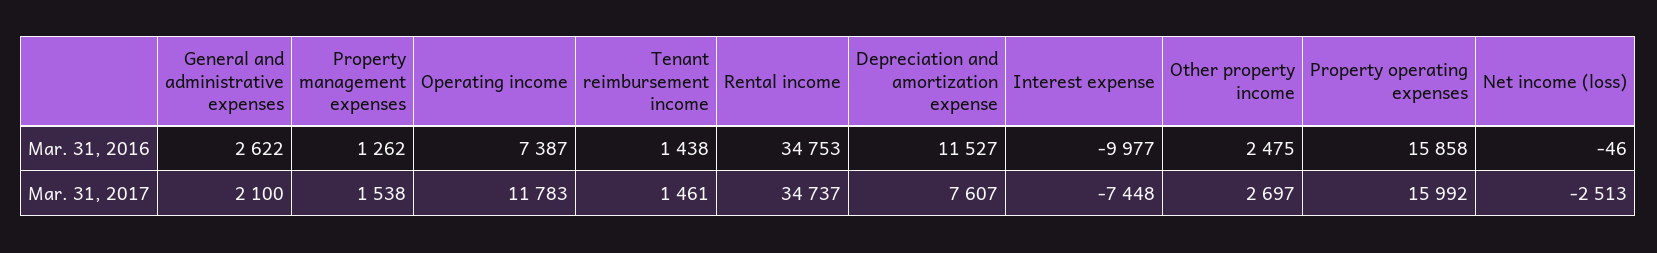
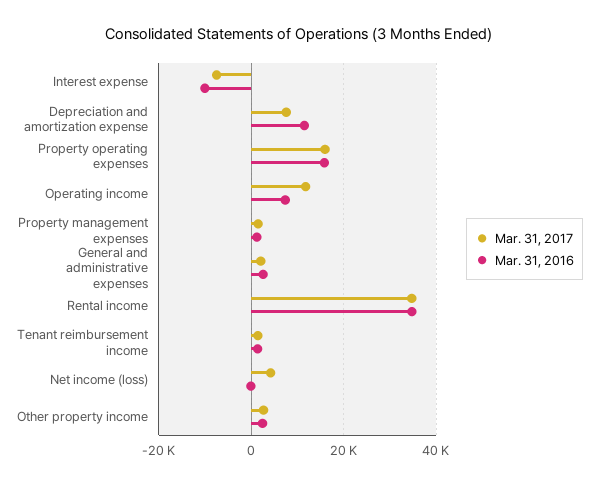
  {
    "Mar. 31, 2016": {
      "General and administrative expenses": 2622,
      "Property management expenses": 1262,
      "Operating income": 7387,
      "Tenant reimbursement income": 1438,
      "Rental income": 34753,
      "Depreciation and amortization expense": 11527,
      "Interest expense": -9977,
      "Other property income": 2475,
      "Property operating expenses": 15858,
      "Net income (loss)": -46
    },
    "Mar. 31, 2017": {
      "General and administrative expenses": 2100,
      "Property management expenses": 1538,
      "Operating income": 11783,
      "Tenant reimbursement income": 1461,
      "Rental income": 34737,
      "Depreciation and amortization expense": 7607,
      "Interest expense": -7448,
      "Other property income": 2697,
      "Property operating expenses": 15992,
-     "Net income (loss)": -2513
+     "Net income (loss)": 4000
    }
  }

